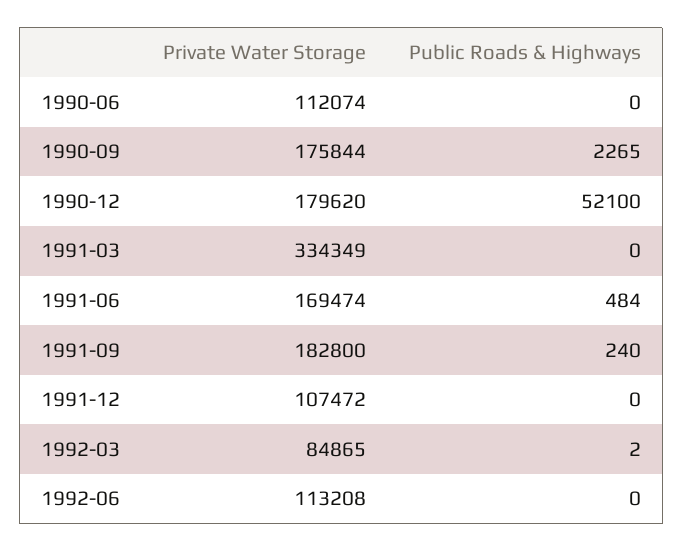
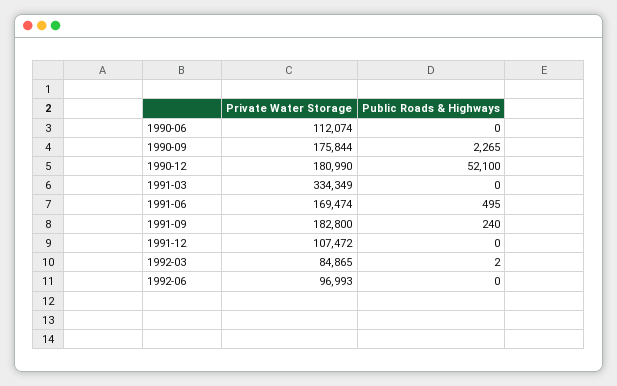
  {
    "Private Water Storage": {
      "1990-06": 112074,
      "1990-09": 175844,
-     "1990-12": 179620,
+     "1990-12": 180990,
      "1991-03": 334349,
      "1991-06": 169474,
      "1991-09": 182800,
      "1991-12": 107472,
      "1992-03": 84865,
-     "1992-06": 113208
+     "1992-06": 96993
    },
    "Public Roads & Highways": {
      "1990-06": 0,
      "1990-09": 2265,
      "1990-12": 52100,
      "1991-03": 0,
-     "1991-06": 484,
+     "1991-06": 495,
      "1991-09": 240,
      "1991-12": 0,
      "1992-03": 2,
      "1992-06": 0
    }
  }

